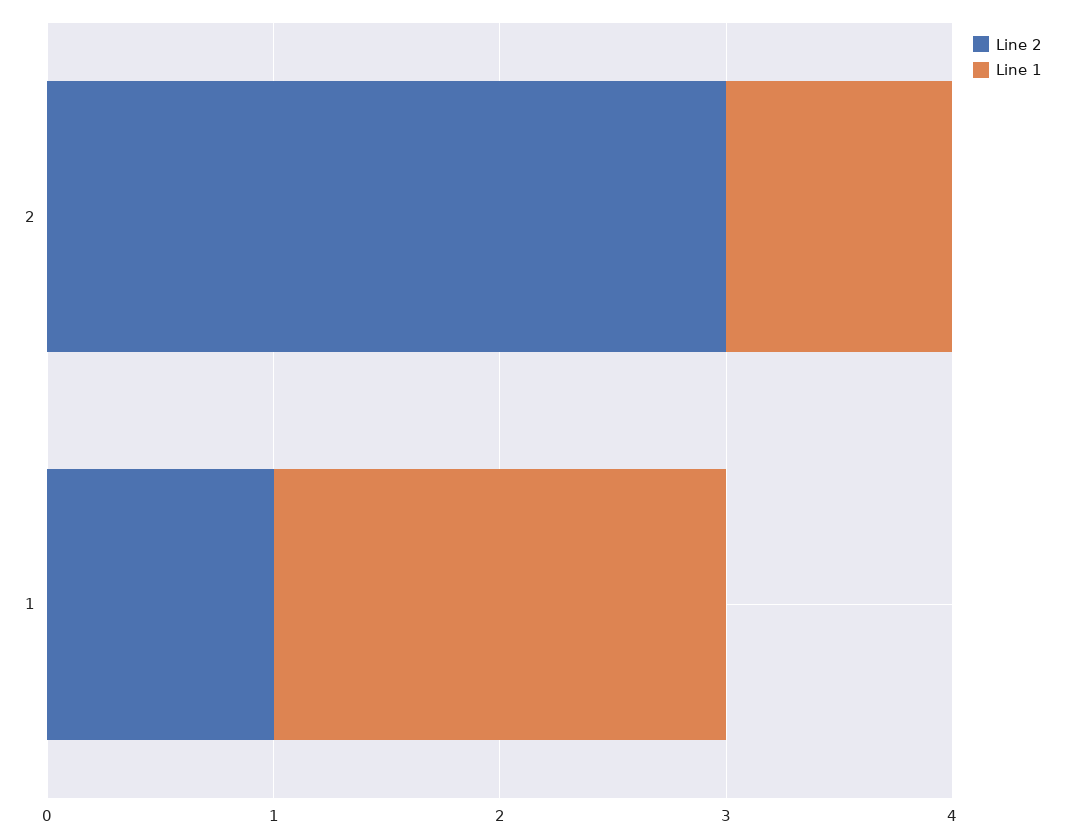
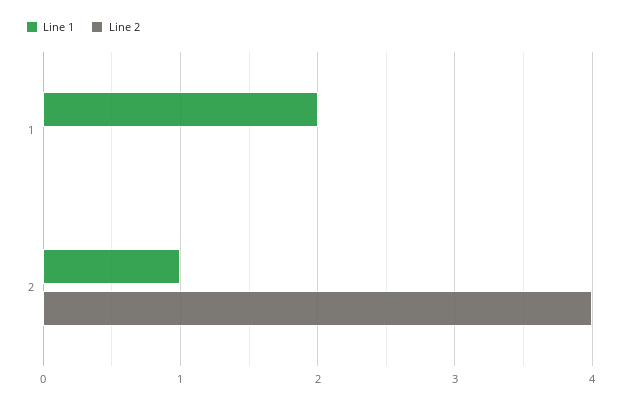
  {
    "Line 2": {
-     "2": 3,
+     "2": 4,
-     "1": 1
+     "1": 0
    },
    "Line 1": {
      "2": 1,
      "1": 2
    }
  }

